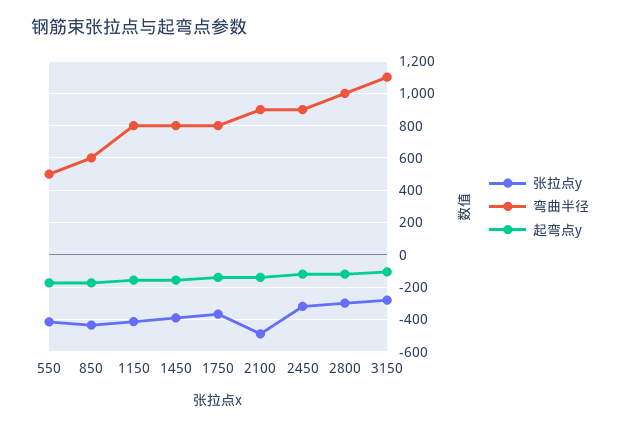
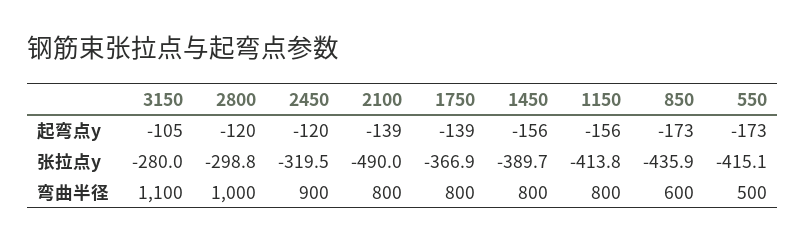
  {
    "张拉点y": {
      "550": -415.1,
      "850": -435.9,
      "1150": -413.8,
      "1450": -389.7,
      "1750": -366.9,
      "2100": -490,
      "2450": -319.5,
      "2800": -298.8,
      "3150": -280
    },
    "弯曲半径": {
      "550": 500,
      "850": 600,
      "1150": 800,
      "1450": 800,
      "1750": 800,
-     "2100": 900,
+     "2100": 800,
      "2450": 900,
      "2800": 1000,
      "3150": 1100
    },
    "起弯点y": {
      "550": -173,
      "850": -173,
      "1150": -156,
      "1450": -156,
      "1750": -139,
      "2100": -139,
      "2450": -120,
      "2800": -120,
      "3150": -105
    }
  }

